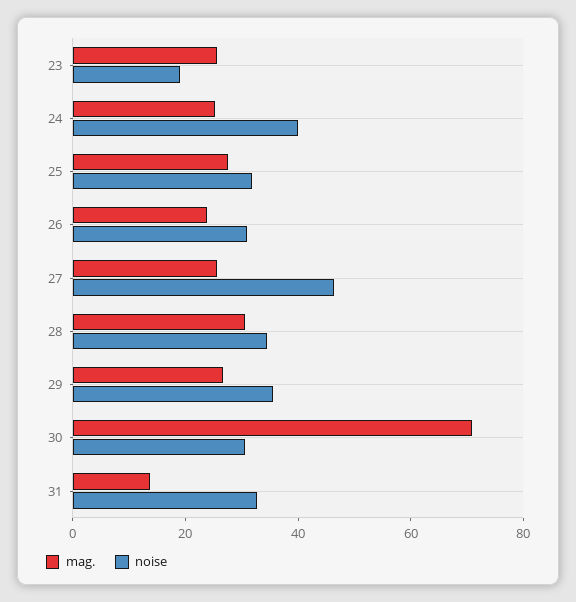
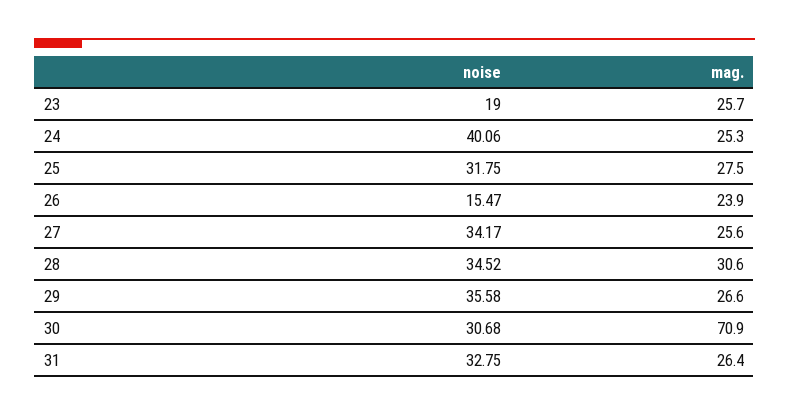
  {
    "mag.": {
      "23": 25.7,
      "24": 25.3,
      "25": 27.5,
      "26": 23.9,
      "27": 25.6,
      "28": 30.6,
      "29": 26.6,
      "30": 70.9,
-     "31": 15
+     "31": 26.4
    },
    "noise": {
      "23": 19,
      "24": 40.06,
      "25": 31.75,
-     "26": 30,
+     "26": 15.47,
-     "27": 45,
+     "27": 34.17,
      "28": 34.52,
      "29": 35.58,
      "30": 30.68,
      "31": 32.75
    }
  }

